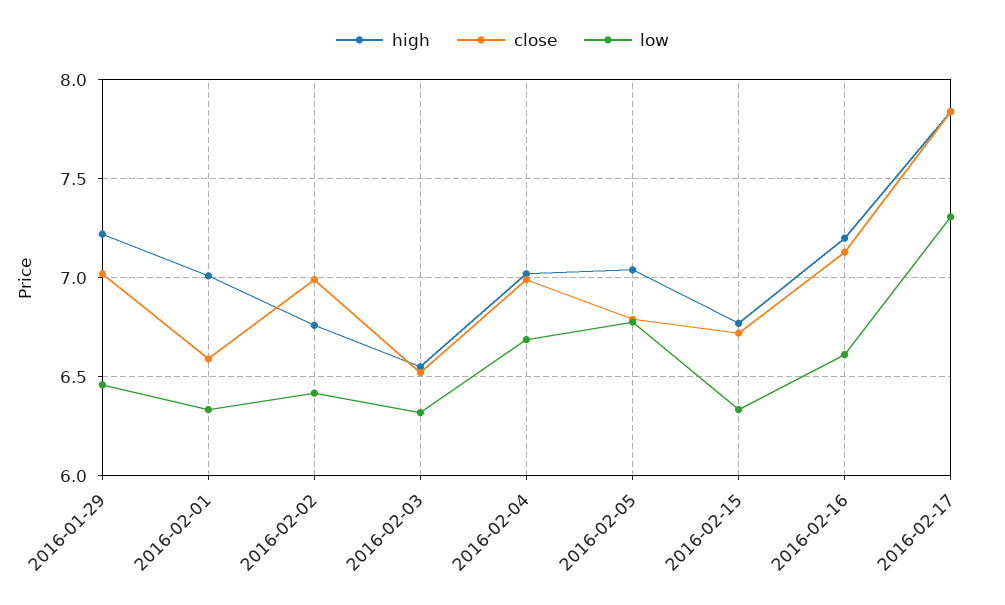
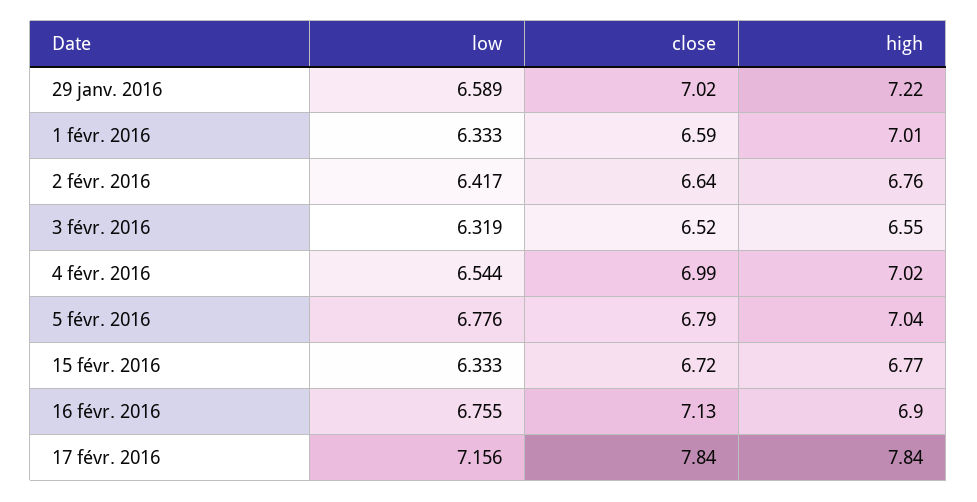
  {
    "high": {
      "2016-01-29": 7.22,
      "2016-02-01": 7.01,
      "2016-02-02": 6.76,
      "2016-02-03": 6.55,
      "2016-02-04": 7.02,
      "2016-02-05": 7.04,
      "2016-02-15": 6.77,
-     "2016-02-16": 7.2,
+     "2016-02-16": 6.9,
      "2016-02-17": 7.84
    },
    "close": {
      "2016-01-29": 7.02,
      "2016-02-01": 6.59,
-     "2016-02-02": 7,
+     "2016-02-02": 6.64,
      "2016-02-03": 6.52,
      "2016-02-04": 6.99,
      "2016-02-05": 6.79,
      "2016-02-15": 6.72,
      "2016-02-16": 7.13,
      "2016-02-17": 7.84
    },
    "low": {
-     "2016-01-29": 6.45,
+     "2016-01-29": 6.589,
      "2016-02-01": 6.333,
      "2016-02-02": 6.417,
      "2016-02-03": 6.319,
-     "2016-02-04": 6.7,
+     "2016-02-04": 6.544,
      "2016-02-05": 6.776,
      "2016-02-15": 6.333,
-     "2016-02-16": 6.6,
+     "2016-02-16": 6.755,
-     "2016-02-17": 7.3
+     "2016-02-17": 7.156
    }
  }

